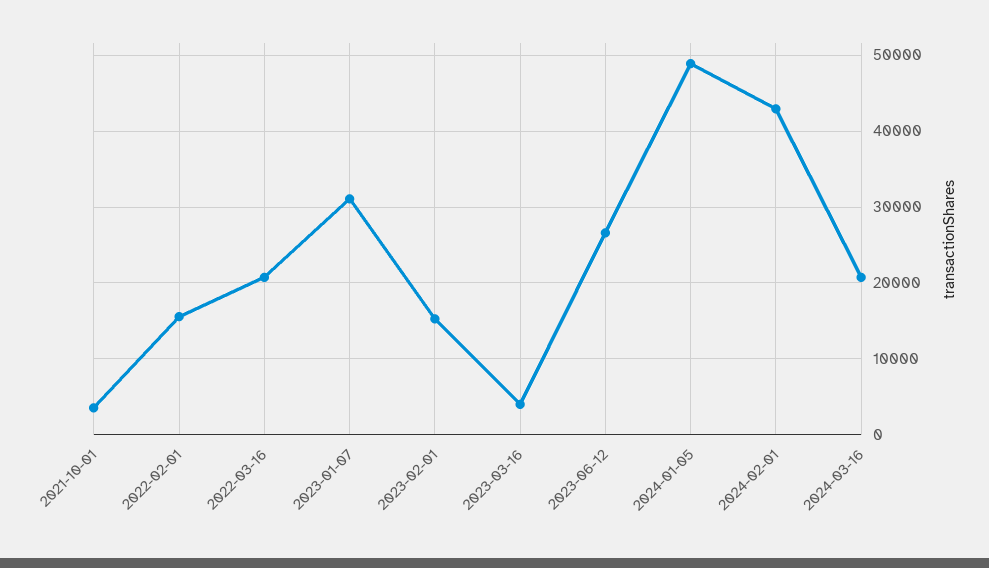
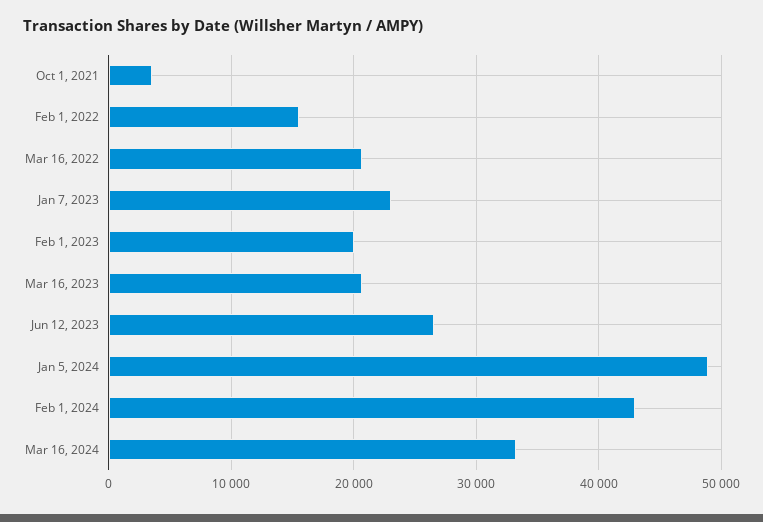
  {
    "2021-10-01": 4000,
    "2022-02-01": 16000,
    "2022-03-16": 21000,
-   "2023-01-07": 31000,
+   "2023-01-07": 23000,
-   "2023-02-01": 15000,
+   "2023-02-01": 20000,
-   "2023-03-16": 4000,
+   "2023-03-16": 21000,
    "2023-06-12": 27000,
    "2024-01-05": 49000,
    "2024-02-01": 43000,
-   "2024-03-16": 21000
+   "2024-03-16": 33000
  }

